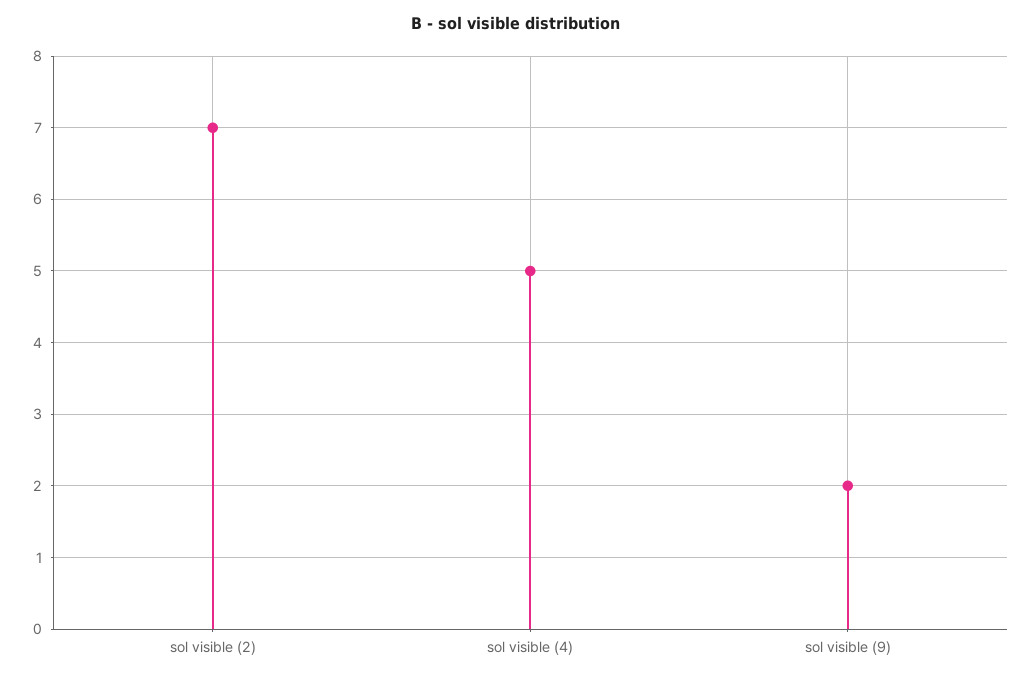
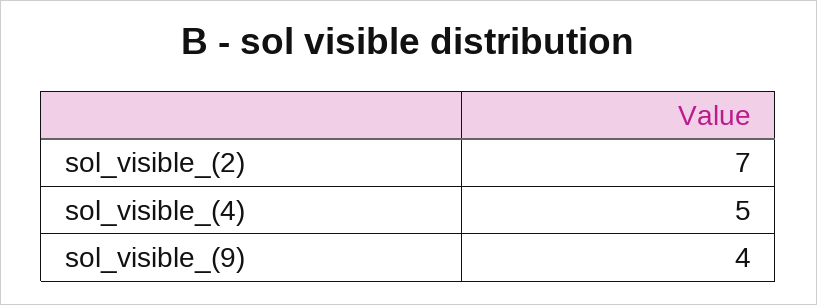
  {
    "sol visible (2)": 7,
    "sol visible (4)": 5,
-   "sol visible (9)": 2
+   "sol visible (9)": 4
  }

